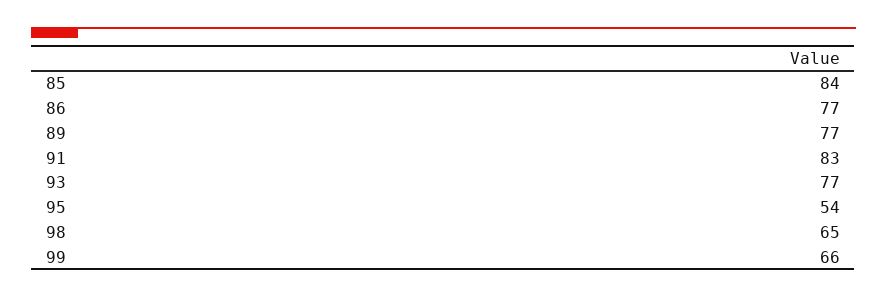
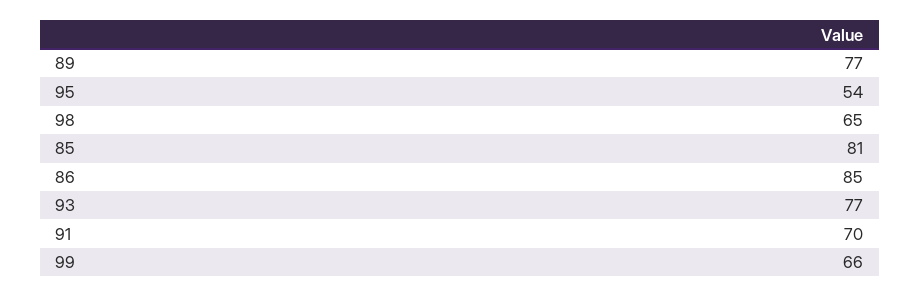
  {
-   "85": 84,
+   "85": 81,
-   "86": 77,
+   "86": 85,
    "89": 77,
-   "91": 83,
+   "91": 70,
    "93": 77,
    "95": 54,
    "98": 65,
    "99": 66
  }

